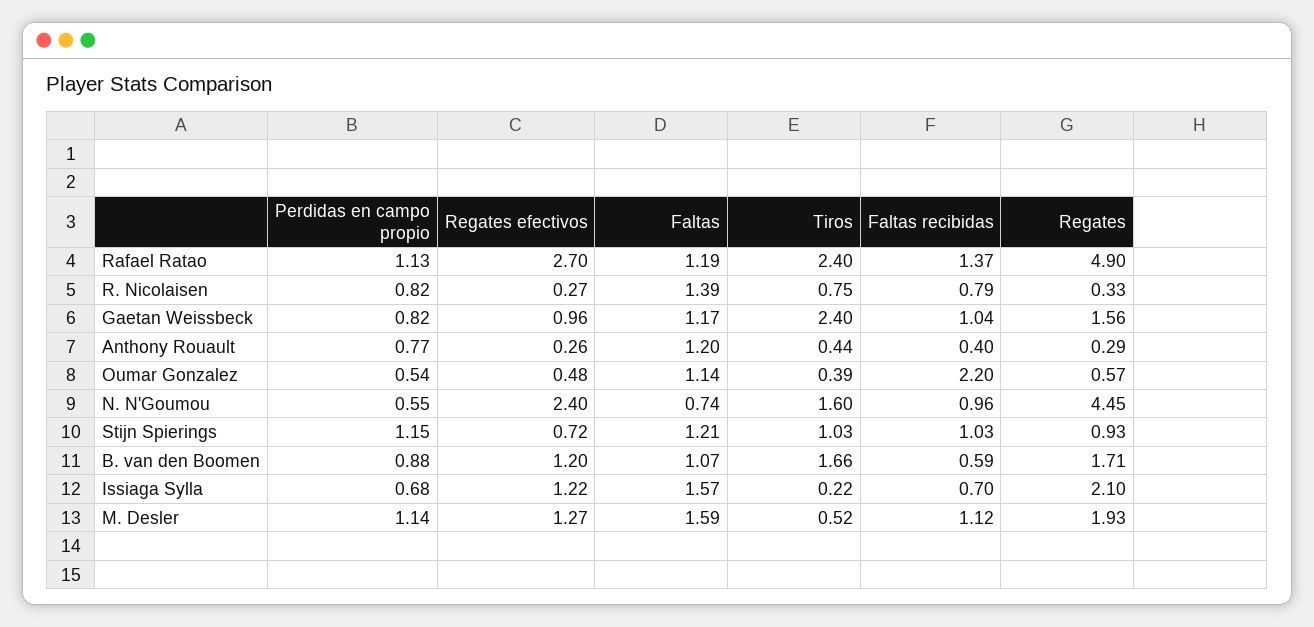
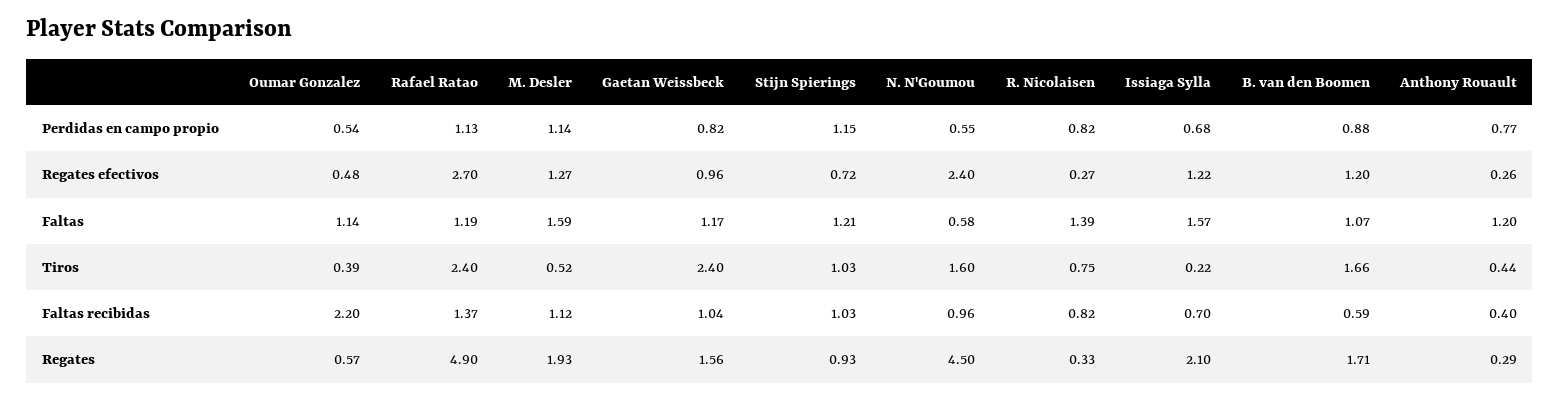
  {
    "Perdidas en campo propio": {
      "Rafael Ratao": 1.13,
      "R. Nicolaisen": 0.82,
      "Gaetan Weissbeck": 0.82,
      "Anthony Rouault": 0.77,
      "Oumar Gonzalez": 0.54,
      "N. N'Goumou": 0.55,
      "Stijn Spierings": 1.15,
      "B. van den Boomen": 0.88,
      "Issiaga Sylla": 0.68,
      "M. Desler": 1.14
    },
    "Regates efectivos": {
      "Rafael Ratao": 2.7,
      "R. Nicolaisen": 0.27,
      "Gaetan Weissbeck": 0.96,
      "Anthony Rouault": 0.26,
      "Oumar Gonzalez": 0.48,
      "N. N'Goumou": 2.4,
      "Stijn Spierings": 0.72,
      "B. van den Boomen": 1.2,
      "Issiaga Sylla": 1.22,
      "M. Desler": 1.27
    },
    "Faltas": {
      "Rafael Ratao": 1.19,
      "R. Nicolaisen": 1.39,
      "Gaetan Weissbeck": 1.17,
      "Anthony Rouault": 1.2,
      "Oumar Gonzalez": 1.14,
-     "N. N'Goumou": 0.74,
+     "N. N'Goumou": 0.58,
      "Stijn Spierings": 1.21,
      "B. van den Boomen": 1.07,
      "Issiaga Sylla": 1.57,
      "M. Desler": 1.59
    },
    "Tiros": {
      "Rafael Ratao": 2.4,
      "R. Nicolaisen": 0.75,
      "Gaetan Weissbeck": 2.4,
      "Anthony Rouault": 0.44,
      "Oumar Gonzalez": 0.39,
      "N. N'Goumou": 1.6,
      "Stijn Spierings": 1.03,
      "B. van den Boomen": 1.66,
      "Issiaga Sylla": 0.22,
      "M. Desler": 0.52
    },
    "Faltas recibidas": {
      "Rafael Ratao": 1.37,
-     "R. Nicolaisen": 0.79,
+     "R. Nicolaisen": 0.82,
      "Gaetan Weissbeck": 1.04,
      "Anthony Rouault": 0.4,
      "Oumar Gonzalez": 2.2,
      "N. N'Goumou": 0.96,
      "Stijn Spierings": 1.03,
      "B. van den Boomen": 0.59,
      "Issiaga Sylla": 0.7,
      "M. Desler": 1.12
    },
    "Regates": {
      "Rafael Ratao": 4.9,
      "R. Nicolaisen": 0.33,
      "Gaetan Weissbeck": 1.56,
      "Anthony Rouault": 0.29,
      "Oumar Gonzalez": 0.57,
-     "N. N'Goumou": 4.45,
+     "N. N'Goumou": 4.5,
      "Stijn Spierings": 0.93,
      "B. van den Boomen": 1.71,
      "Issiaga Sylla": 2.1,
      "M. Desler": 1.93
    }
  }

